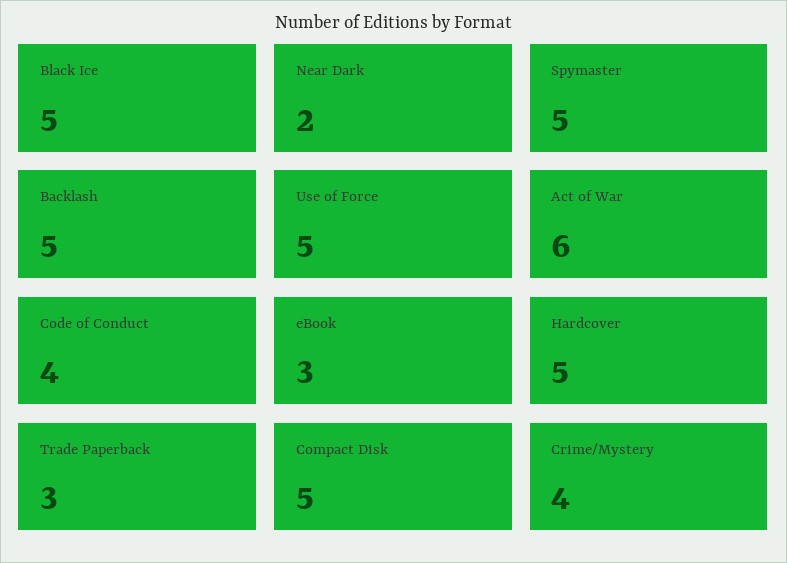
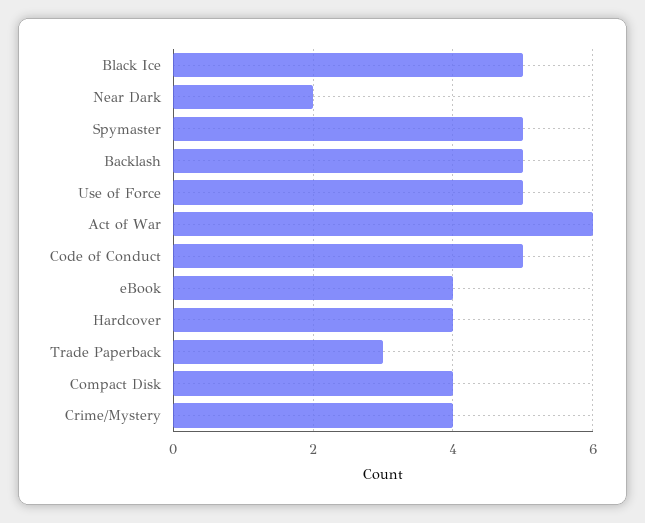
  {
    "Black Ice": 5,
    "Near Dark": 2,
    "Spymaster": 5,
    "Backlash": 5,
    "Use of Force": 5,
    "Act of War": 6,
-   "Code of Conduct": 4,
+   "Code of Conduct": 5,
-   "eBook": 3,
+   "eBook": 4,
-   "Hardcover": 5,
+   "Hardcover": 4,
    "Trade Paperback": 3,
-   "Compact Disk": 5,
+   "Compact Disk": 4,
    "Crime/Mystery": 4
  }

